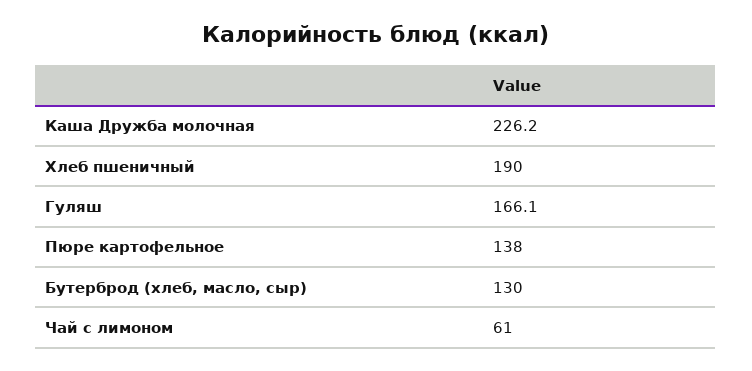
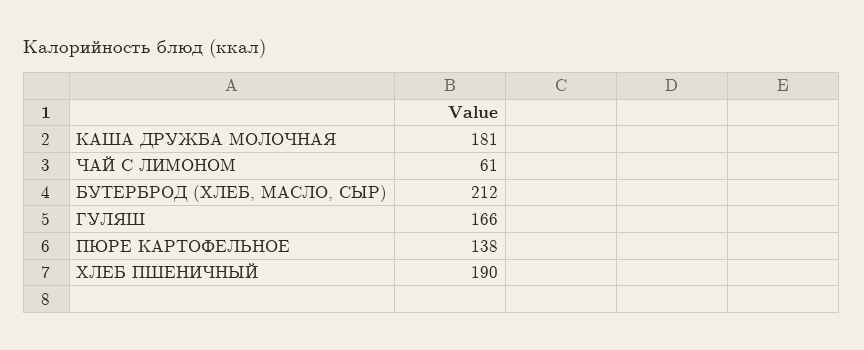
  {
-   "Каша Дружба молочная": 226.2,
+   "Каша Дружба молочная": 181,
    "Хлеб пшеничный": 190,
    "Гуляш": 166.1,
    "Пюре картофельное": 138,
-   "Бутерброд (хлеб, масло, сыр)": 130,
+   "Бутерброд (хлеб, масло, сыр)": 212,
    "Чай с лимоном": 61
  }

